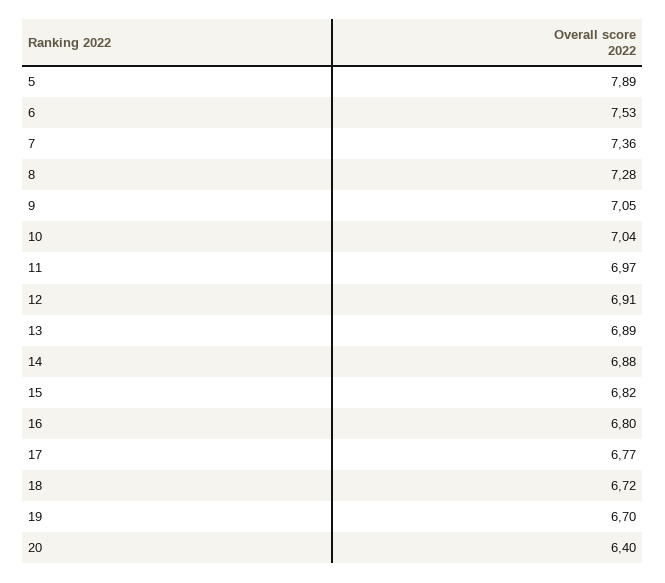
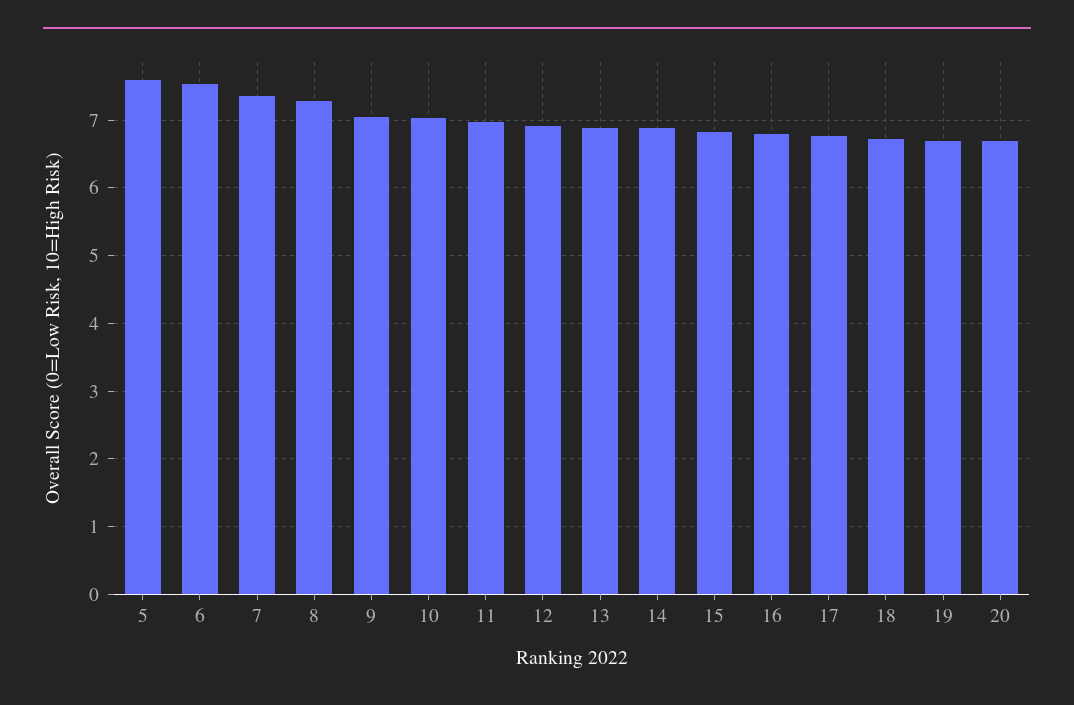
  {
-   "5": 7.89,
+   "5": 7.6,
    "6": 7.53,
    "7": 7.36,
    "8": 7.28,
    "9": 7.05,
    "10": 7.04,
    "11": 6.97,
    "12": 6.91,
    "13": 6.89,
    "14": 6.88,
    "15": 6.82,
    "16": 6.8,
    "17": 6.77,
    "18": 6.72,
    "19": 6.7,
-   "20": 6.4
+   "20": 6.7
  }

